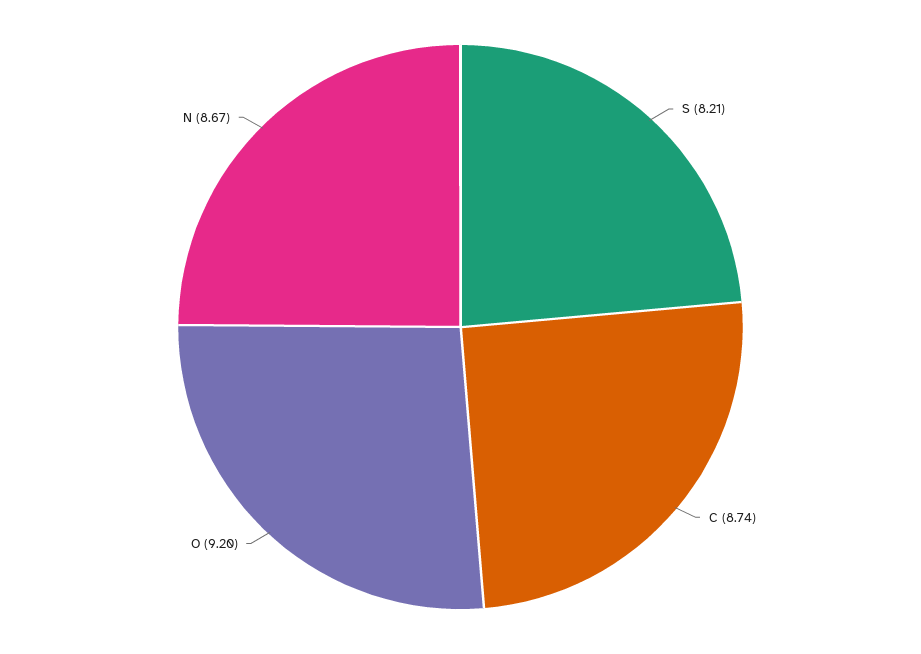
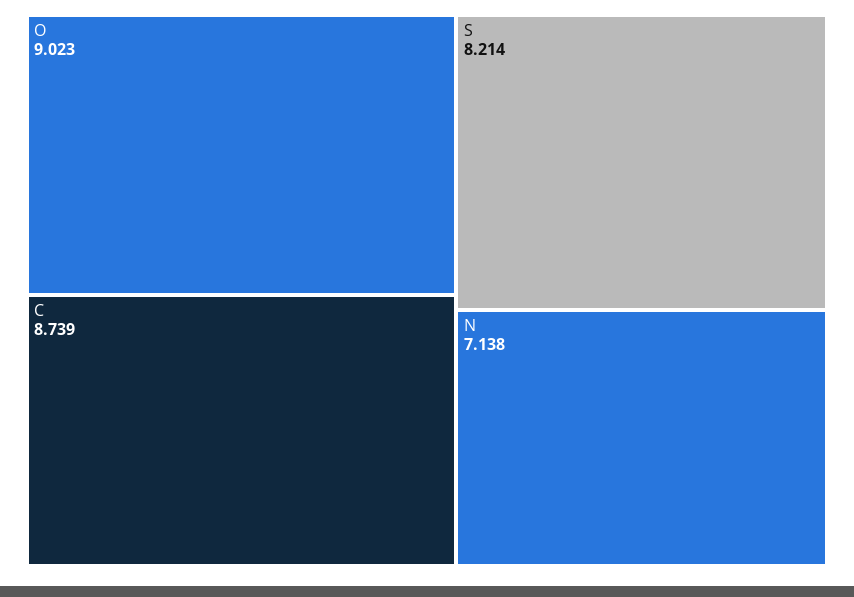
  {
    "S": 8.214,
    "C": 8.739,
-   "O": 9.2,
+   "O": 9.023,
-   "N": 8.67
+   "N": 7.138
  }

